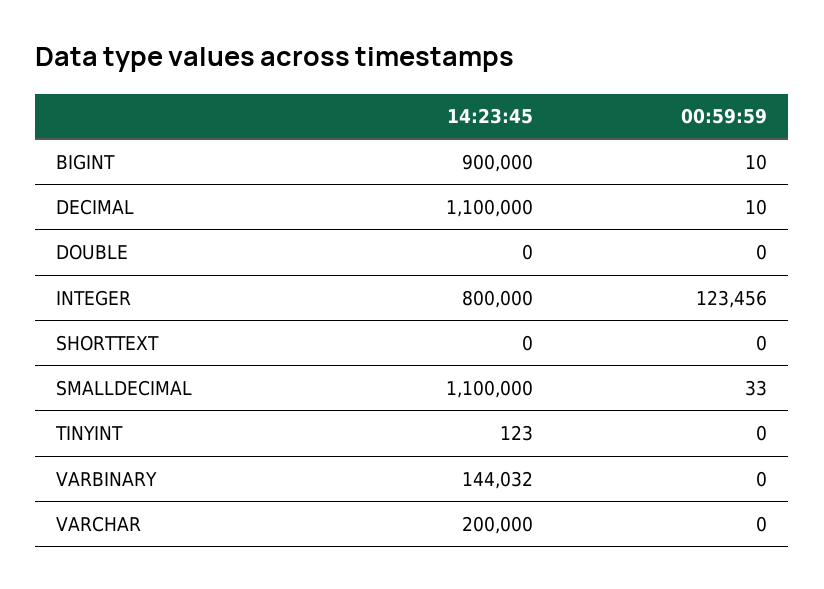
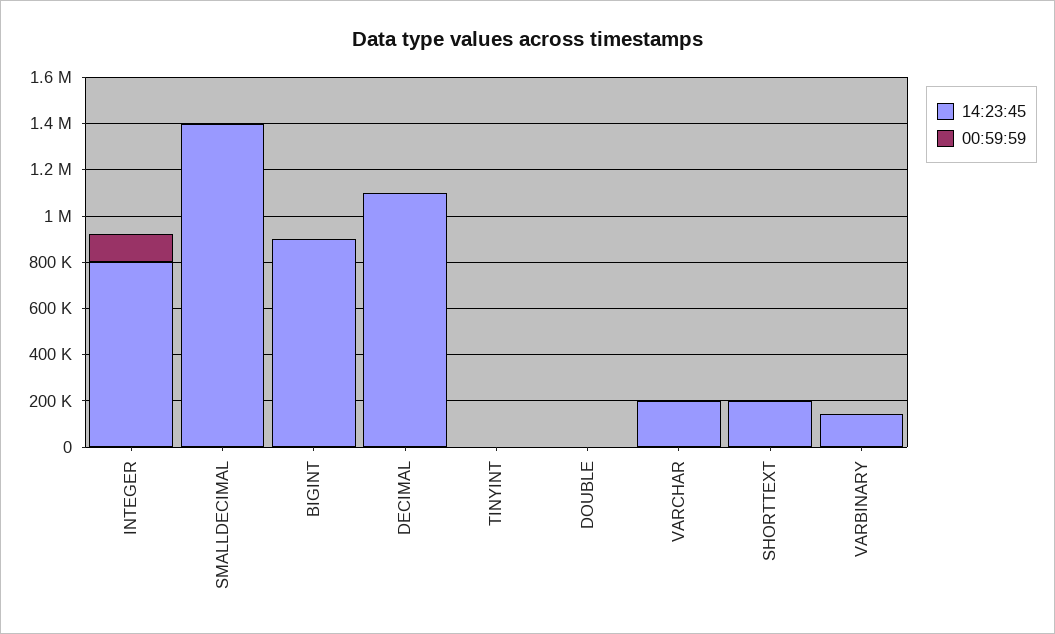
  {
    "14:23:45": {
      "BIGINT": 900000,
      "DECIMAL": 1100000,
      "DOUBLE": 0,
      "INTEGER": 800000,
-     "SHORTTEXT": 0,
+     "SHORTTEXT": 200000,
-     "SMALLDECIMAL": 1100000,
+     "SMALLDECIMAL": 1400000,
      "TINYINT": 123,
      "VARBINARY": 144032,
      "VARCHAR": 200000
    },
    "00:59:59": {
      "BIGINT": 10,
      "DECIMAL": 10,
      "DOUBLE": 0,
      "INTEGER": 123456,
      "SHORTTEXT": 0,
      "SMALLDECIMAL": 33,
      "TINYINT": 0,
      "VARBINARY": 0,
      "VARCHAR": 0
    }
  }

